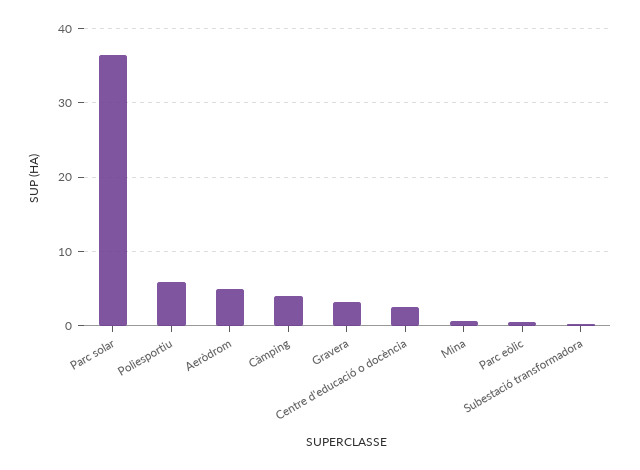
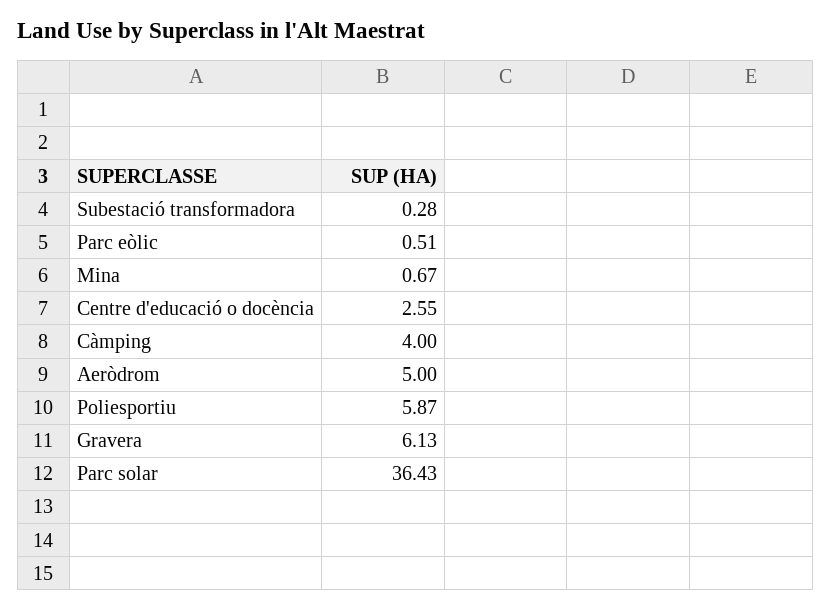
  {
    "Parc solar": 36.43,
    "Poliesportiu": 5.87,
    "Aeròdrom": 5,
    "Càmping": 4,
-   "Gravera": 3,
+   "Gravera": 6.13,
    "Centre d'educació o docència": 2.55,
    "Mina": 0.67,
    "Parc eòlic": 0.51,
    "Subestació transformadora": 0.28
  }

